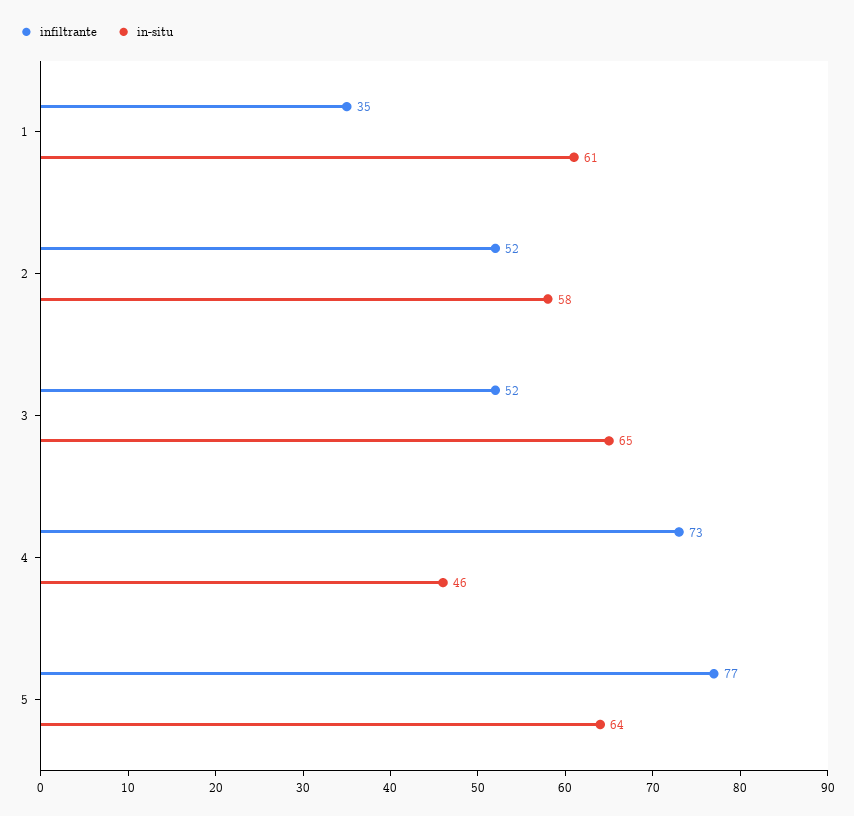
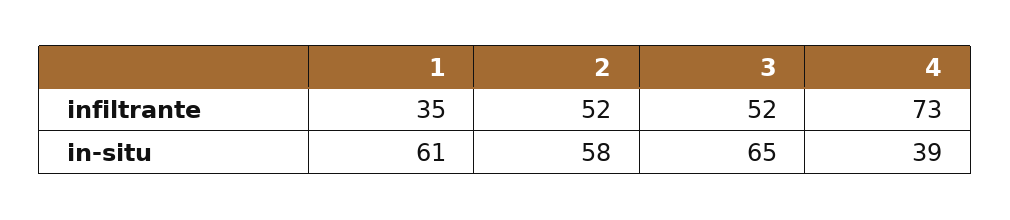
  {
    "infiltrante": {
      "1": 35,
      "2": 52,
      "3": 52,
-     "4": 73,
+     "4": 73
-     "5": 77
    },
    "in-situ": {
      "1": 61,
      "2": 58,
      "3": 65,
-     "4": 46,
+     "4": 39
-     "5": 64
    }
  }

